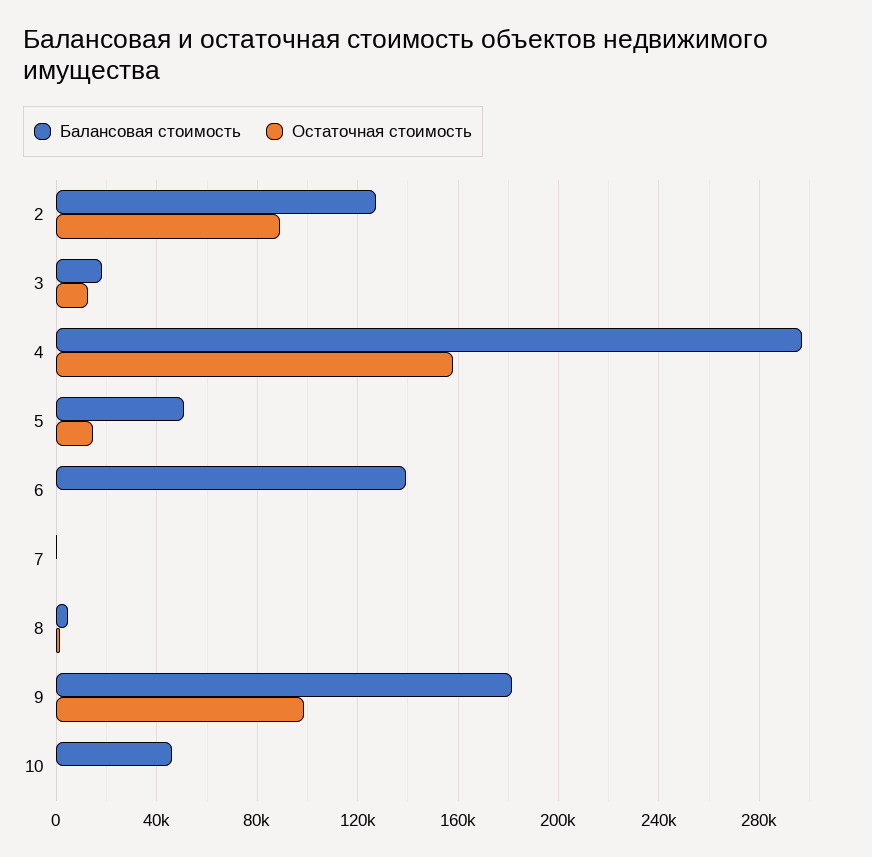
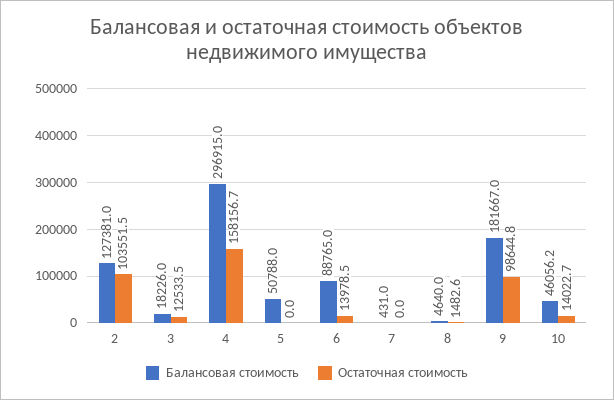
  {
    "Балансовая стоимость": {
      "2": 127381,
      "3": 18226,
      "4": 296915,
      "5": 50788,
-     "6": 140000,
+     "6": 88765,
      "7": 431,
      "8": 4640,
      "9": 181667,
      "10": 46056.2
    },
    "Остаточная стоимость": {
-     "2": 90000,
+     "2": 103551.5,
      "3": 12533.5,
      "4": 158156.7,
-     "5": 15000,
+     "5": 0,
-     "6": 0,
+     "6": 13978.5,
      "7": 0,
      "8": 1482.6,
      "9": 98644.8,
-     "10": 0
+     "10": 14022.7
    }
  }

